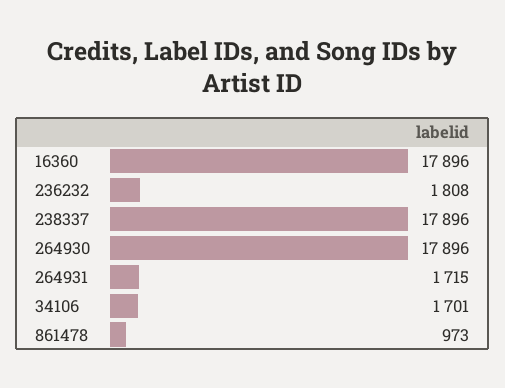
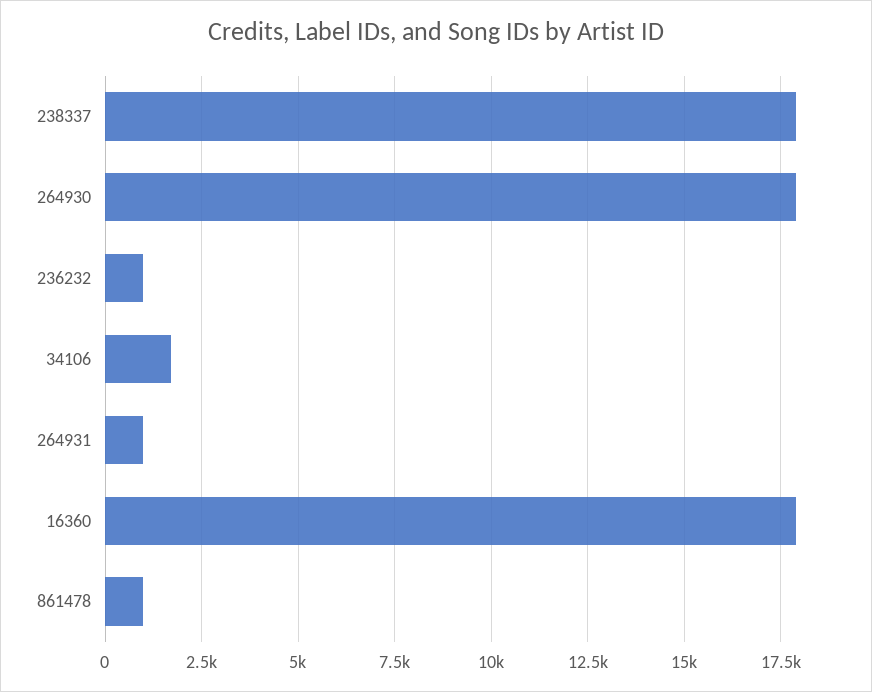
  {
    "16360": 17896,
-   "236232": 1808,
+   "236232": 1000,
    "238337": 17896,
    "264930": 17896,
-   "264931": 1715,
+   "264931": 1000,
    "34106": 1701,
    "861478": 973
  }

